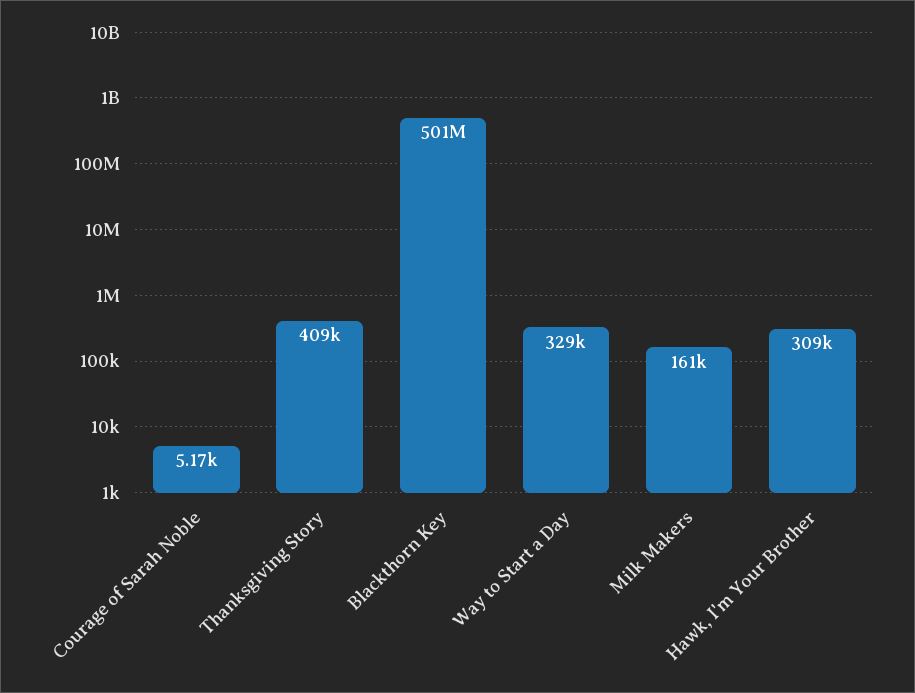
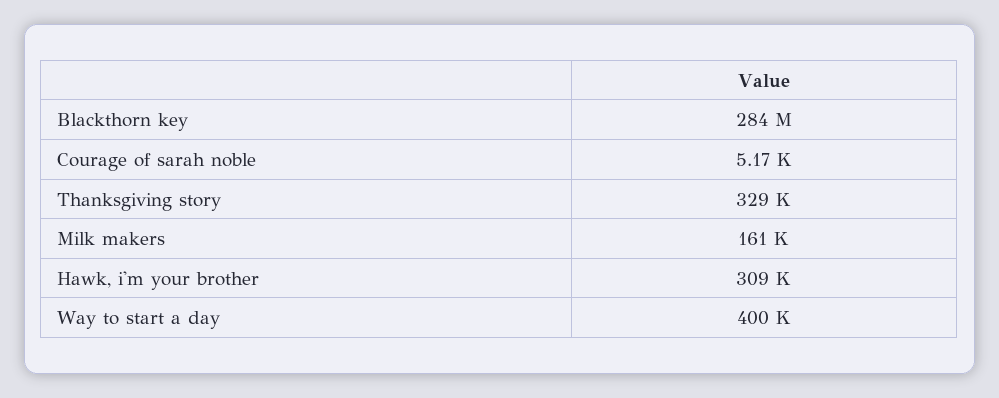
  {
    "Courage of Sarah Noble": 5170,
-   "Thanksgiving Story": 409000,
+   "Thanksgiving Story": 329000,
-   "Blackthorn Key": 501000000,
+   "Blackthorn Key": 284000000,
-   "Way to Start a Day": 329000,
+   "Way to Start a Day": 400000,
    "Milk Makers": 161000,
    "Hawk, I'm Your Brother": 309000
  }

